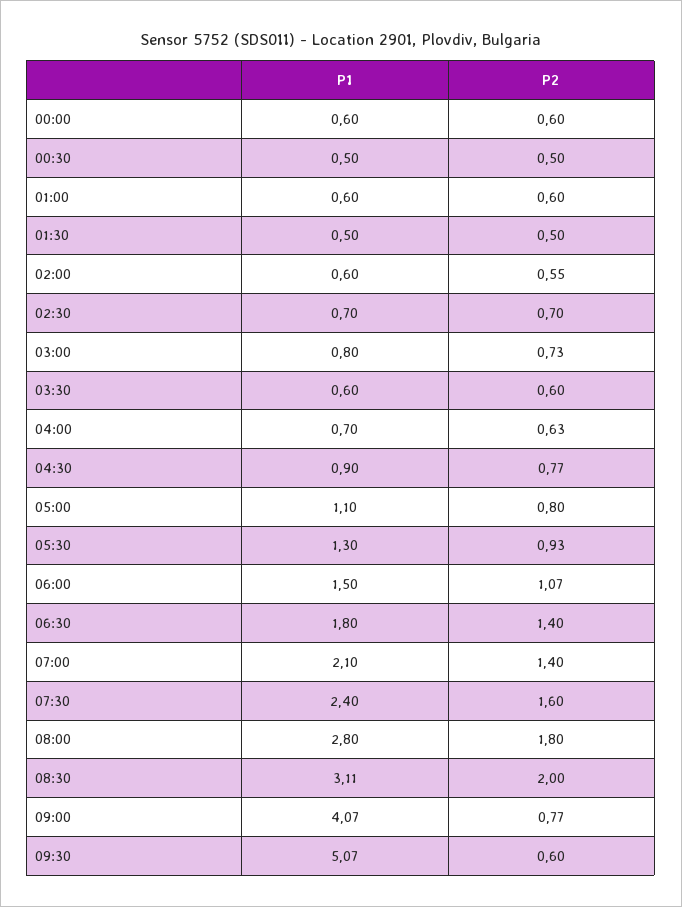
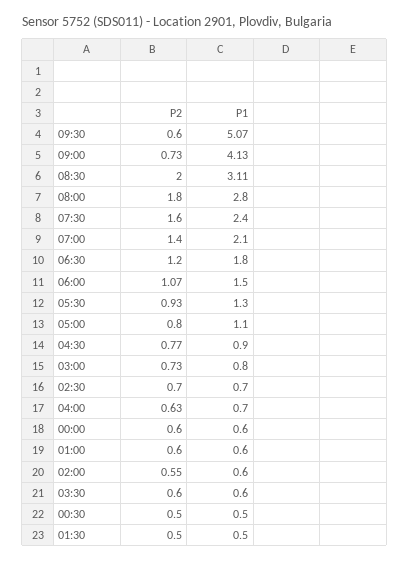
  {
    "P1": {
      "00:00": 0.6,
      "00:30": 0.5,
      "01:00": 0.6,
      "01:30": 0.5,
      "02:00": 0.6,
      "02:30": 0.7,
      "03:00": 0.8,
      "03:30": 0.6,
      "04:00": 0.7,
      "04:30": 0.9,
      "05:00": 1.1,
      "05:30": 1.3,
      "06:00": 1.5,
      "06:30": 1.8,
      "07:00": 2.1,
      "07:30": 2.4,
      "08:00": 2.8,
      "08:30": 3.11,
-     "09:00": 4.07,
+     "09:00": 4.13,
      "09:30": 5.07
    },
    "P2": {
      "00:00": 0.6,
      "00:30": 0.5,
      "01:00": 0.6,
      "01:30": 0.5,
      "02:00": 0.55,
      "02:30": 0.7,
      "03:00": 0.73,
      "03:30": 0.6,
      "04:00": 0.63,
      "04:30": 0.77,
      "05:00": 0.8,
      "05:30": 0.93,
      "06:00": 1.07,
-     "06:30": 1.4,
+     "06:30": 1.2,
      "07:00": 1.4,
      "07:30": 1.6,
      "08:00": 1.8,
      "08:30": 2,
-     "09:00": 0.77,
+     "09:00": 0.73,
      "09:30": 0.6
    }
  }

